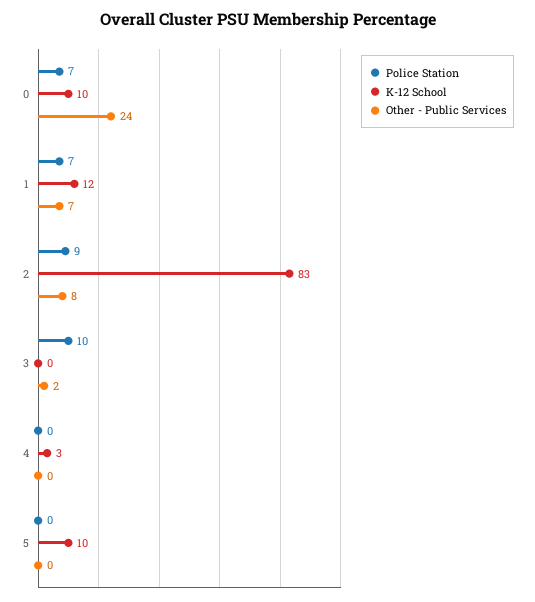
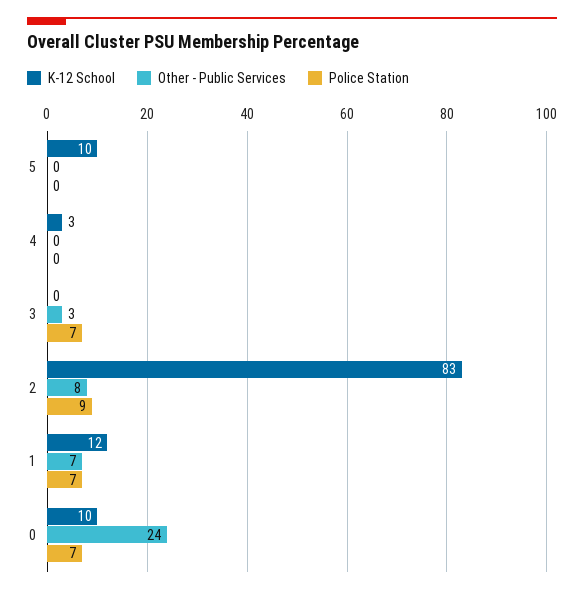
  {
    "Police Station": {
      "0": 7,
      "1": 7,
      "2": 9,
-     "3": 10,
+     "3": 7,
      "4": 0,
      "5": 0
    },
    "K-12 School": {
      "0": 10,
      "1": 12,
      "2": 83,
      "3": 0,
      "4": 3,
      "5": 10
    },
    "Other - Public Services": {
      "0": 24,
      "1": 7,
      "2": 8,
-     "3": 2,
+     "3": 3,
      "4": 0,
      "5": 0
    }
  }

